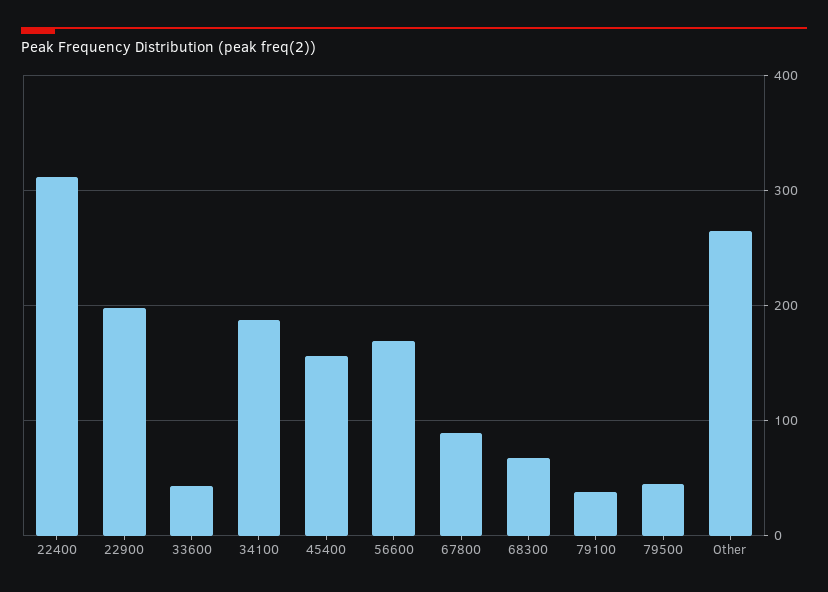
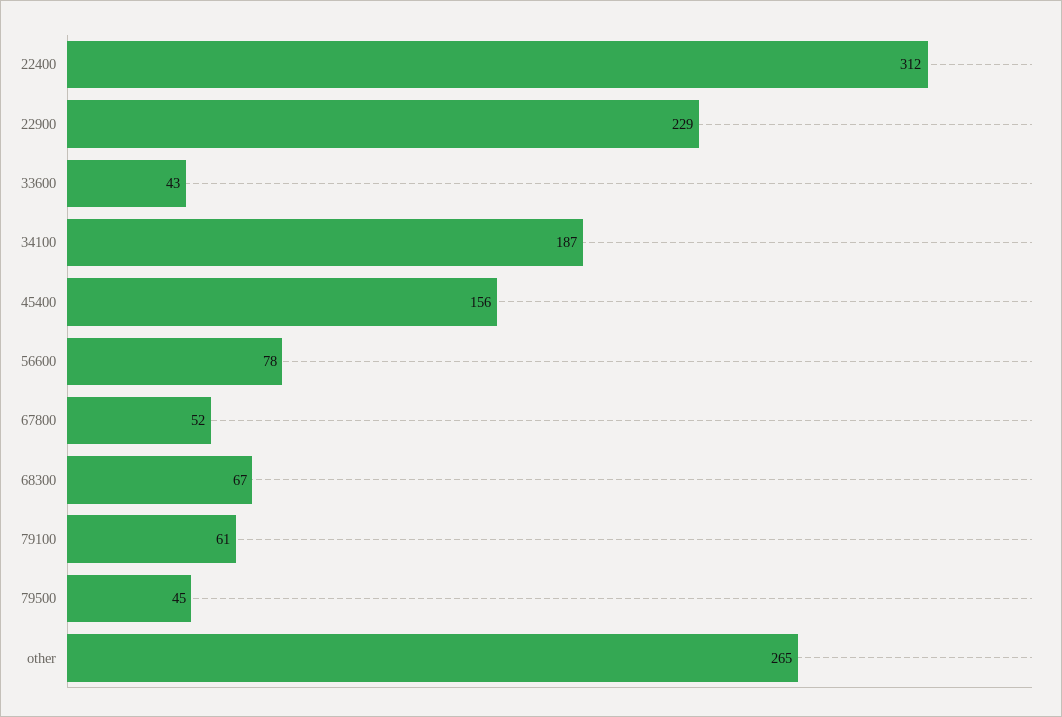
  {
    "22400": 312,
-   "22900": 200,
+   "22900": 229,
    "33600": 43,
    "34100": 187,
    "45400": 156,
-   "56600": 170,
+   "56600": 78,
-   "67800": 90,
+   "67800": 52,
    "68300": 67,
-   "79100": 40,
+   "79100": 61,
    "79500": 45,
    "Other": 265
  }

